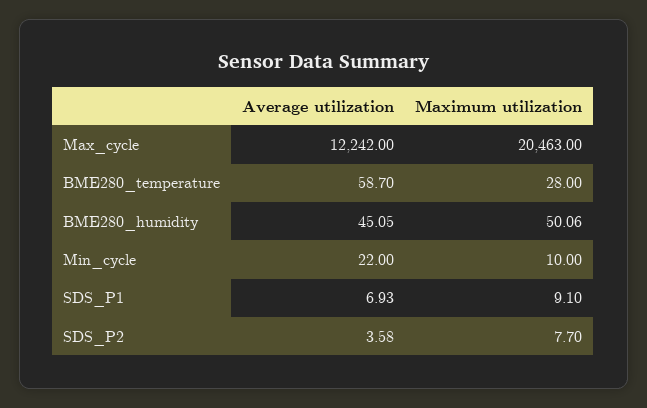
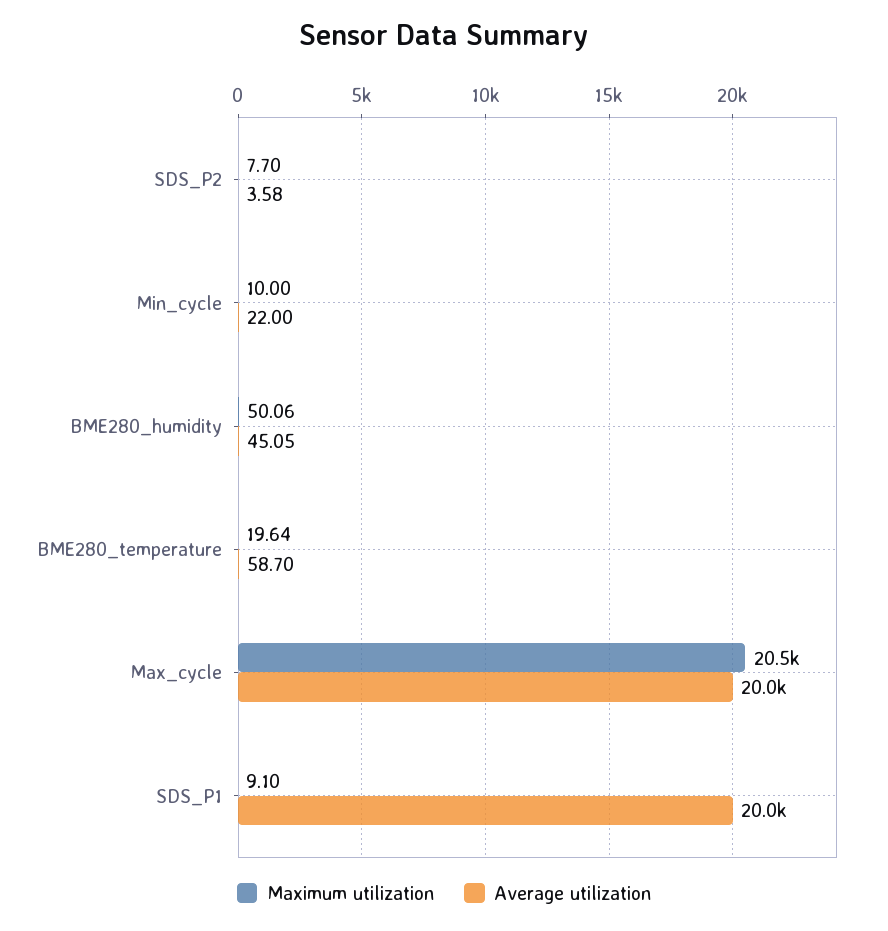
  {
    "Average utilization": {
-     "Max_cycle": 12242,
+     "Max_cycle": 20000,
      "BME280_temperature": 58.7,
      "BME280_humidity": 45.05,
      "Min_cycle": 22,
-     "SDS_P1": 6.93,
+     "SDS_P1": 20000,
      "SDS_P2": 3.58
    },
    "Maximum utilization": {
      "Max_cycle": 20463,
-     "BME280_temperature": 28,
+     "BME280_temperature": 19.64,
      "BME280_humidity": 50.06,
      "Min_cycle": 10,
      "SDS_P1": 9.1,
      "SDS_P2": 7.7
    }
  }

